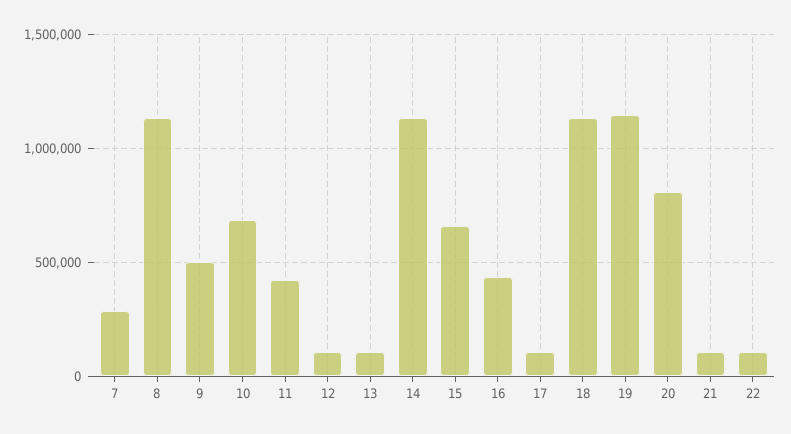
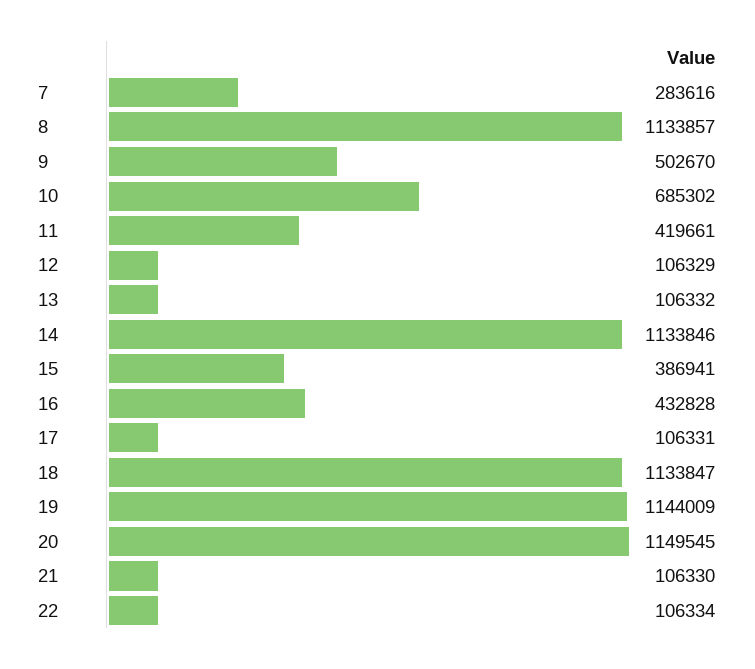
  {
    "7": 283616,
    "8": 1133857,
    "9": 502670,
    "10": 685302,
    "11": 419661,
    "12": 106329,
    "13": 106332,
    "14": 1133846,
-   "15": 650000,
+   "15": 386941,
    "16": 432828,
    "17": 106331,
    "18": 1133847,
    "19": 1144009,
-   "20": 800000,
+   "20": 1149545,
    "21": 106330,
    "22": 106334
  }

